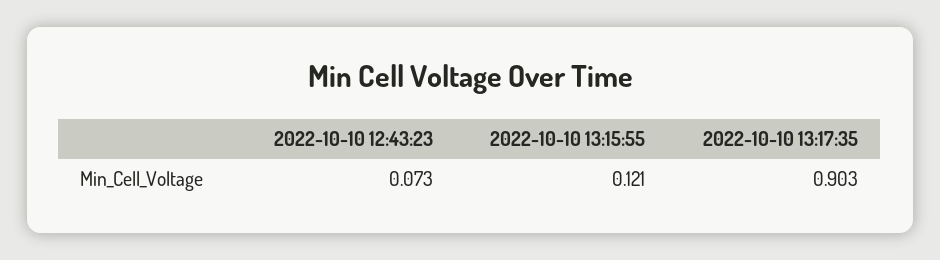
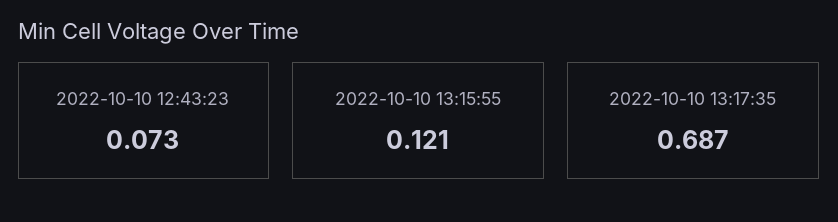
  {
    "2022-10-10 12:43:23": 0.073,
    "2022-10-10 13:15:55": 0.121,
-   "2022-10-10 13:17:35": 0.903
+   "2022-10-10 13:17:35": 0.687
  }

